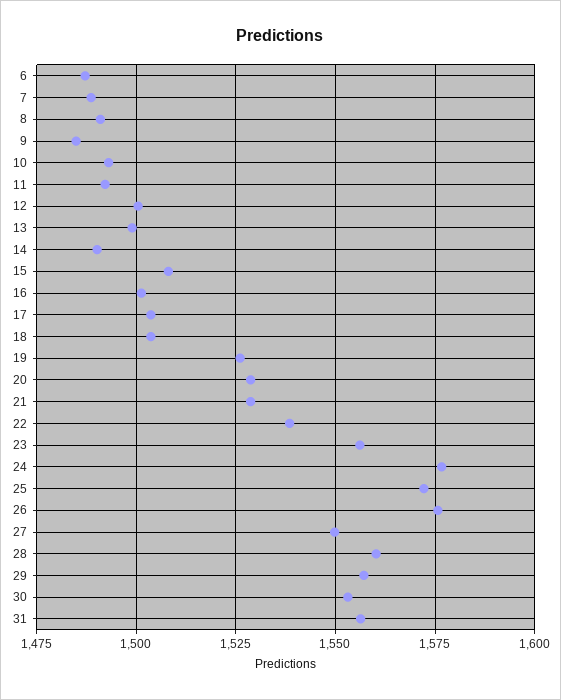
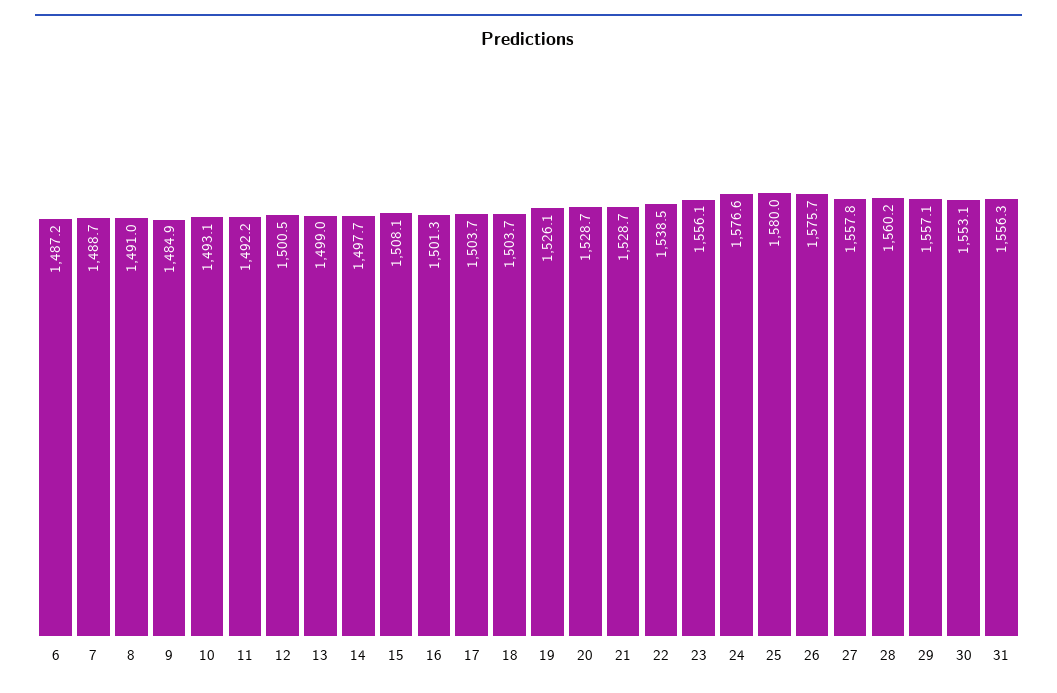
  {
    "6": 1487.2,
    "7": 1488.7,
    "8": 1491,
    "9": 1484.9,
    "10": 1493.1,
    "11": 1492.2,
    "12": 1500.5,
    "13": 1499,
-   "14": 1490,
+   "14": 1497.7,
    "15": 1508.1,
    "16": 1501.3,
    "17": 1503.7,
    "18": 1503.7,
    "19": 1526.1,
    "20": 1528.7,
    "21": 1528.7,
    "22": 1538.5,
    "23": 1556.1,
    "24": 1576.6,
-   "25": 1572.5,
+   "25": 1580,
    "26": 1575.7,
-   "27": 1550,
+   "27": 1557.8,
    "28": 1560.2,
    "29": 1557.1,
    "30": 1553.1,
    "31": 1556.3
  }

